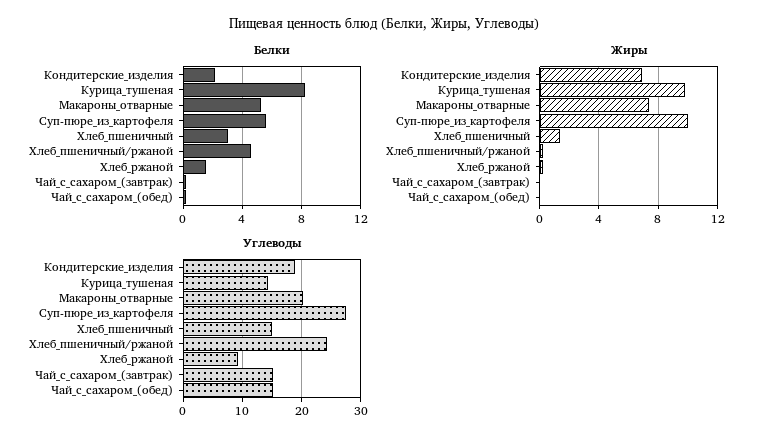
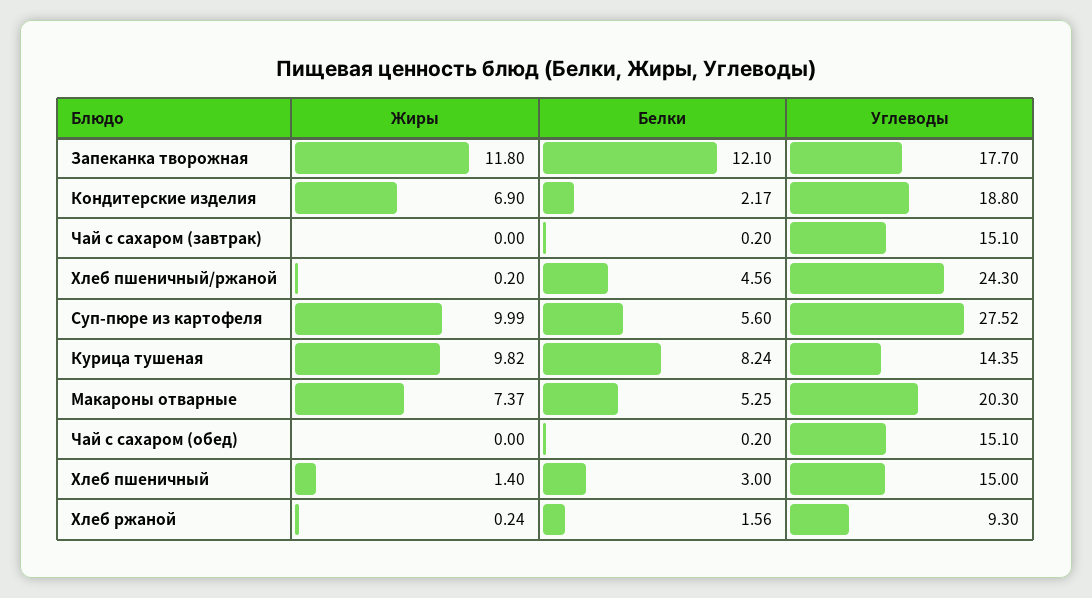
  {
    "Белки": {
      "Кондитерские_изделия": 2.17,
      "Курица_тушеная": 8.24,
      "Макароны_отварные": 5.25,
      "Суп-пюре_из_картофеля": 5.6,
      "Хлеб_пшеничный": 3,
      "Хлеб_пшеничный/ржаной": 4.56,
      "Хлеб_ржаной": 1.56,
      "Чай_с_сахаром_(завтрак)": 0.2,
-     "Чай_с_сахаром_(обед)": 0.2
+     "Чай_с_сахаром_(обед)": 0.2,
+     "Запеканка творожная": 12.1
    },
    "Жиры": {
      "Кондитерские_изделия": 6.9,
      "Курица_тушеная": 9.82,
      "Макароны_отварные": 7.37,
      "Суп-пюре_из_картофеля": 9.99,
      "Хлеб_пшеничный": 1.4,
      "Хлеб_пшеничный/ржаной": 0.2,
      "Хлеб_ржаной": 0.24,
      "Чай_с_сахаром_(завтрак)": 0,
-     "Чай_с_сахаром_(обед)": 0
+     "Чай_с_сахаром_(обед)": 0,
+     "Запеканка творожная": 11.8
    },
    "Углеводы": {
      "Кондитерские_изделия": 18.8,
      "Курица_тушеная": 14.35,
      "Макароны_отварные": 20.3,
      "Суп-пюре_из_картофеля": 27.52,
      "Хлеб_пшеничный": 15,
      "Хлеб_пшеничный/ржаной": 24.3,
      "Хлеб_ржаной": 9.3,
      "Чай_с_сахаром_(завтрак)": 15.1,
-     "Чай_с_сахаром_(обед)": 15.1
+     "Чай_с_сахаром_(обед)": 15.1,
+     "Запеканка творожная": 17.7
    }
  }

